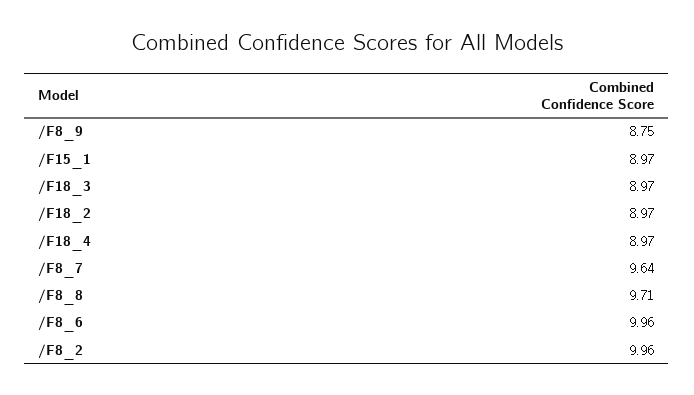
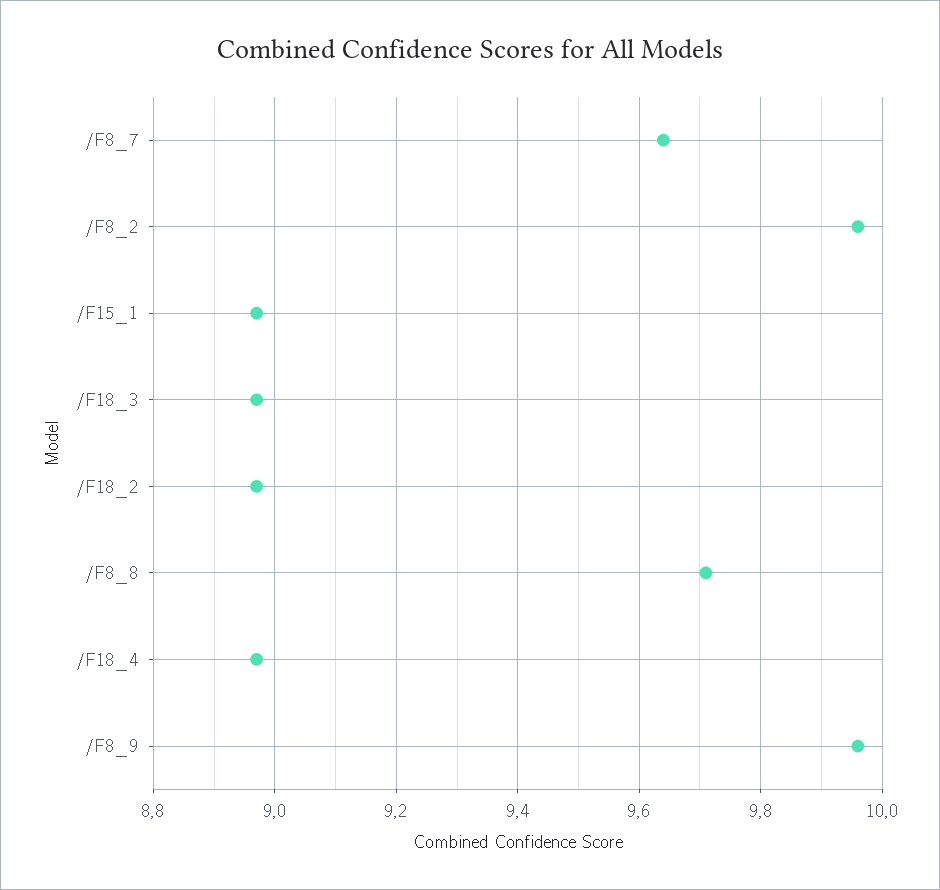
  {
-   "/F8_9": 8.75,
+   "/F8_9": 9.95,
    "/F15_1": 8.97,
    "/F18_3": 8.97,
    "/F18_2": 8.97,
    "/F18_4": 8.97,
    "/F8_7": 9.64,
    "/F8_8": 9.71,
-   "/F8_6": 9.96,
    "/F8_2": 9.96
  }

